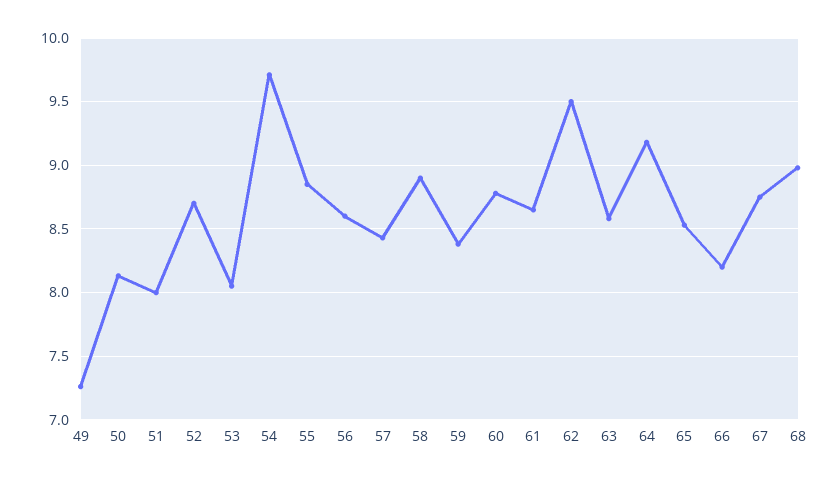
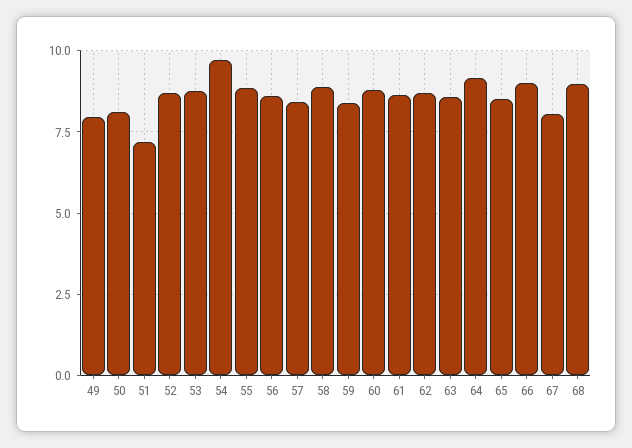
  {
-   "49": 7.25,
+   "49": 8,
    "50": 8.15,
-   "51": 8,
+   "51": 7.25,
    "52": 8.7,
-   "53": 8.05,
+   "53": 8.75,
    "54": 9.7,
    "55": 8.85,
    "56": 8.6,
    "57": 8.45,
    "58": 8.9,
    "59": 8.4,
    "60": 8.8,
    "61": 8.65,
-   "62": 9.5,
+   "62": 8.75,
    "63": 8.6,
    "64": 9.2,
    "65": 8.55,
-   "66": 8.2,
+   "66": 9,
-   "67": 8.75,
+   "67": 8,
    "68": 9
  }

